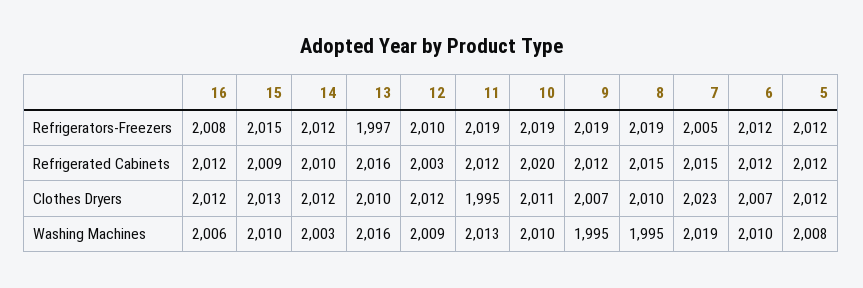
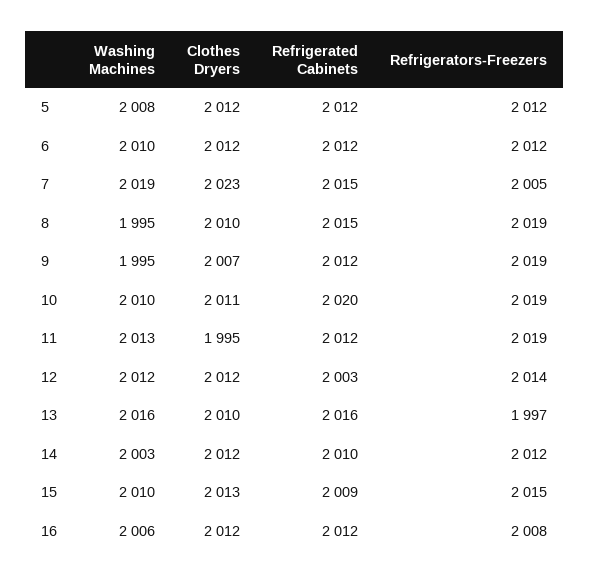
  {
    "16": {
      "Refrigerators-Freezers": 2008,
      "Refrigerated Cabinets": 2012,
      "Clothes Dryers": 2012,
      "Washing Machines": 2006
    },
    "15": {
      "Refrigerators-Freezers": 2015,
      "Refrigerated Cabinets": 2009,
      "Clothes Dryers": 2013,
      "Washing Machines": 2010
    },
    "14": {
      "Refrigerators-Freezers": 2012,
      "Refrigerated Cabinets": 2010,
      "Clothes Dryers": 2012,
      "Washing Machines": 2003
    },
    "13": {
      "Refrigerators-Freezers": 1997,
      "Refrigerated Cabinets": 2016,
      "Clothes Dryers": 2010,
      "Washing Machines": 2016
    },
    "12": {
-     "Refrigerators-Freezers": 2010,
+     "Refrigerators-Freezers": 2014,
      "Refrigerated Cabinets": 2003,
      "Clothes Dryers": 2012,
-     "Washing Machines": 2009
+     "Washing Machines": 2012
    },
    "11": {
      "Refrigerators-Freezers": 2019,
      "Refrigerated Cabinets": 2012,
      "Clothes Dryers": 1995,
      "Washing Machines": 2013
    },
    "10": {
      "Refrigerators-Freezers": 2019,
      "Refrigerated Cabinets": 2020,
      "Clothes Dryers": 2011,
      "Washing Machines": 2010
    },
    "9": {
      "Refrigerators-Freezers": 2019,
      "Refrigerated Cabinets": 2012,
      "Clothes Dryers": 2007,
      "Washing Machines": 1995
    },
    "8": {
      "Refrigerators-Freezers": 2019,
      "Refrigerated Cabinets": 2015,
      "Clothes Dryers": 2010,
      "Washing Machines": 1995
    },
    "7": {
      "Refrigerators-Freezers": 2005,
      "Refrigerated Cabinets": 2015,
      "Clothes Dryers": 2023,
      "Washing Machines": 2019
    },
    "6": {
      "Refrigerators-Freezers": 2012,
      "Refrigerated Cabinets": 2012,
-     "Clothes Dryers": 2007,
+     "Clothes Dryers": 2012,
      "Washing Machines": 2010
    },
    "5": {
      "Refrigerators-Freezers": 2012,
      "Refrigerated Cabinets": 2012,
      "Clothes Dryers": 2012,
      "Washing Machines": 2008
    }
  }

